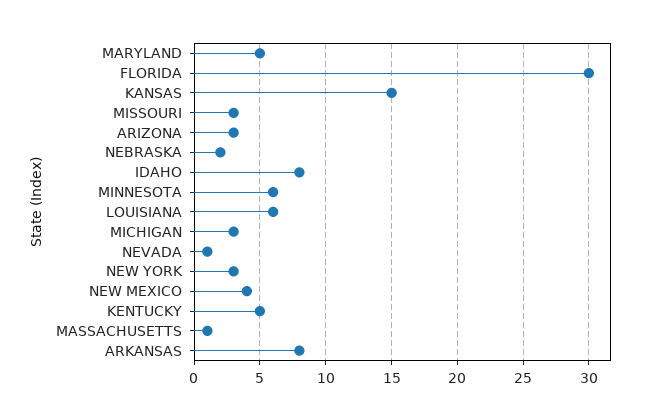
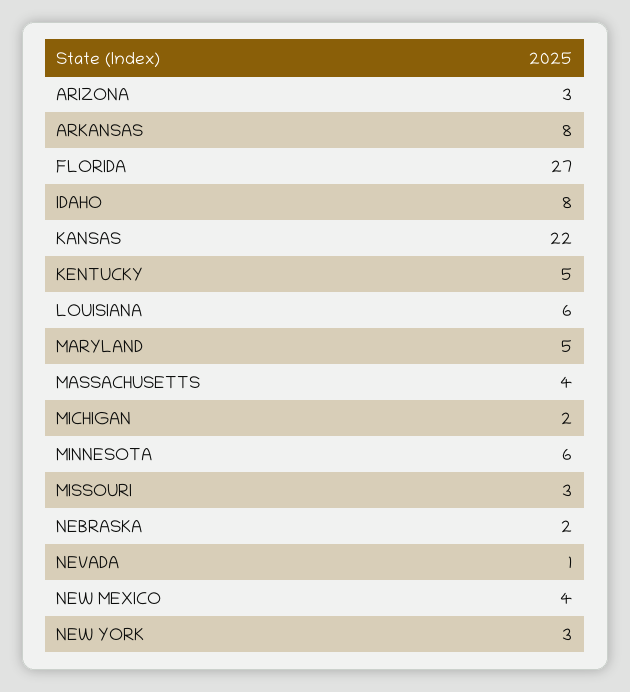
  {
    "MARYLAND": 5,
-   "FLORIDA": 30,
+   "FLORIDA": 27,
-   "KANSAS": 15,
+   "KANSAS": 22,
    "MISSOURI": 3,
    "ARIZONA": 3,
    "NEBRASKA": 2,
    "IDAHO": 8,
    "MINNESOTA": 6,
    "LOUISIANA": 6,
-   "MICHIGAN": 3,
+   "MICHIGAN": 2,
    "NEVADA": 1,
    "NEW YORK": 3,
    "NEW MEXICO": 4,
    "KENTUCKY": 5,
-   "MASSACHUSETTS": 1,
+   "MASSACHUSETTS": 4,
    "ARKANSAS": 8
  }

